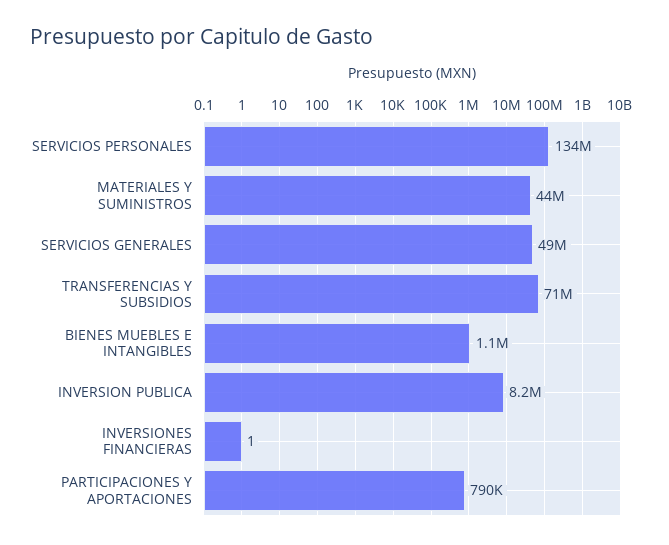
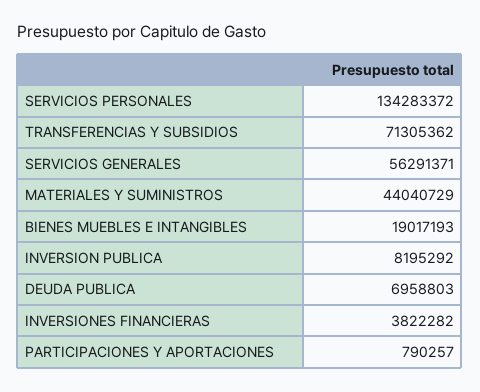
  {
    "SERVICIOS PERSONALES": 134283372,
    "MATERIALES Y SUMINISTROS": 44040729,
-   "SERVICIOS GENERALES": 49000000,
+   "SERVICIOS GENERALES": 56291371,
    "TRANSFERENCIAS Y SUBSIDIOS": 71305362,
-   "BIENES MUEBLES E INTANGIBLES": 1100000,
+   "BIENES MUEBLES E INTANGIBLES": 19017193,
    "INVERSION PUBLICA": 8195292,
-   "INVERSIONES FINANCIERAS": 1,
+   "INVERSIONES FINANCIERAS": 3822282,
-   "PARTICIPACIONES Y APORTACIONES": 790257
+   "PARTICIPACIONES Y APORTACIONES": 790257,
+   "DEUDA PUBLICA": 6958803
  }

